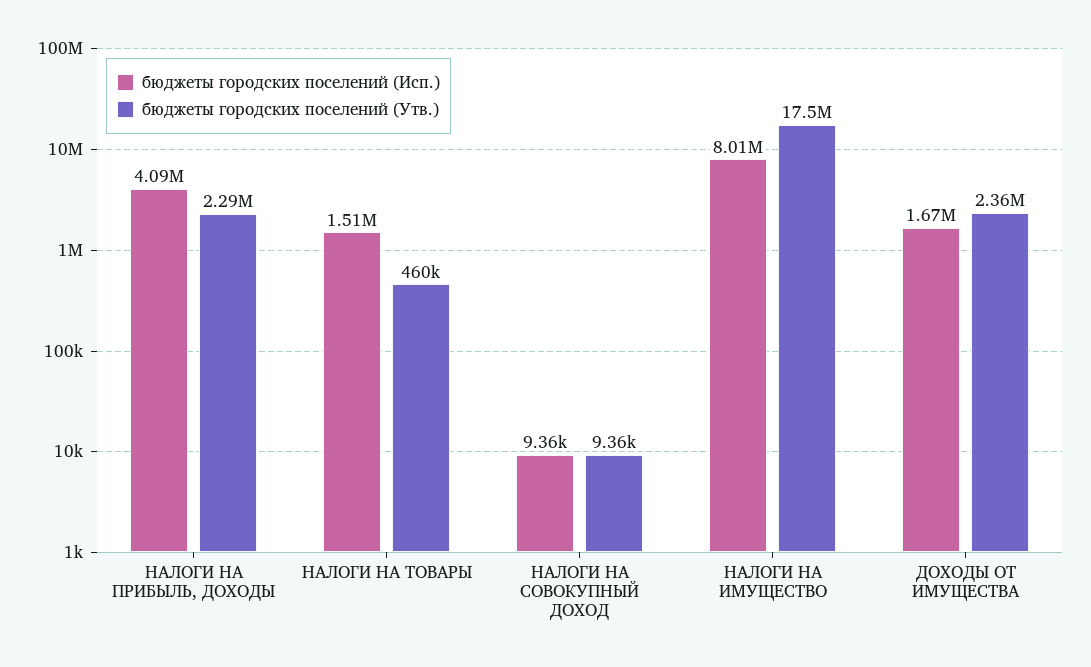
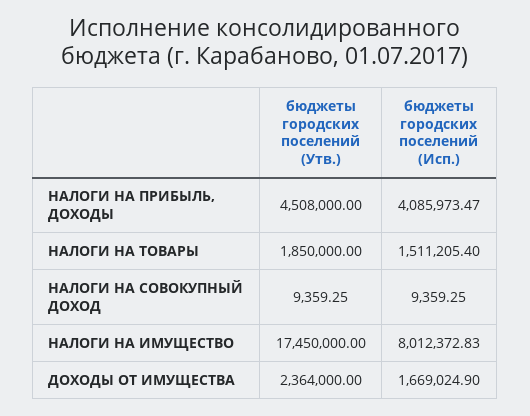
  {
    "бюджеты городских поселений (Исп.)": {
      "НАЛОГИ НА ПРИБЫЛЬ, ДОХОДЫ": 4085973.47,
      "НАЛОГИ НА ТОВАРЫ": 1511205.4,
      "НАЛОГИ НА СОВОКУПНЫЙ ДОХОД": 9359.25,
      "НАЛОГИ НА ИМУЩЕСТВО": 8012372.83,
      "ДОХОДЫ ОТ ИМУЩЕСТВА": 1669024.9
    },
    "бюджеты городских поселений (Утв.)": {
-     "НАЛОГИ НА ПРИБЫЛЬ, ДОХОДЫ": 2290000,
+     "НАЛОГИ НА ПРИБЫЛЬ, ДОХОДЫ": 4508000,
-     "НАЛОГИ НА ТОВАРЫ": 460000,
+     "НАЛОГИ НА ТОВАРЫ": 1850000,
      "НАЛОГИ НА СОВОКУПНЫЙ ДОХОД": 9359.25,
      "НАЛОГИ НА ИМУЩЕСТВО": 17450000,
      "ДОХОДЫ ОТ ИМУЩЕСТВА": 2364000
    }
  }

